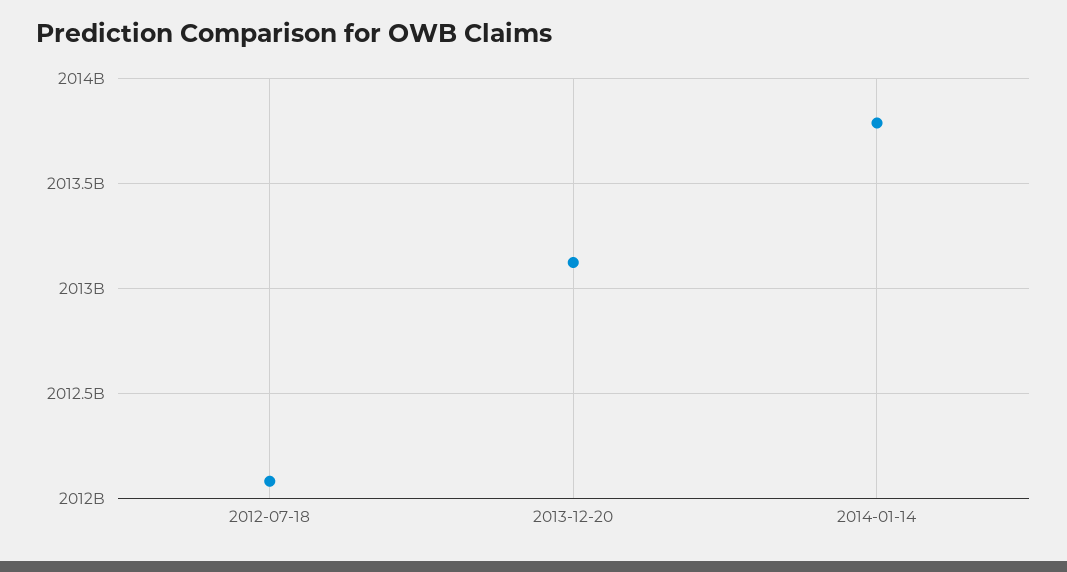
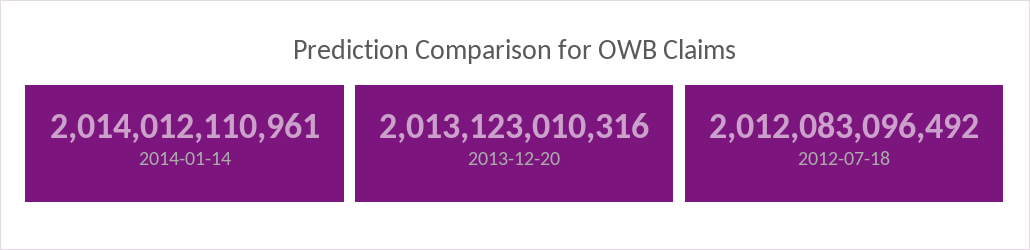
  {
    "2012-07-18": 2012083096492,
    "2013-12-20": 2013123010316,
-   "2014-01-14": 2013800000000
+   "2014-01-14": 2014012110961
  }

